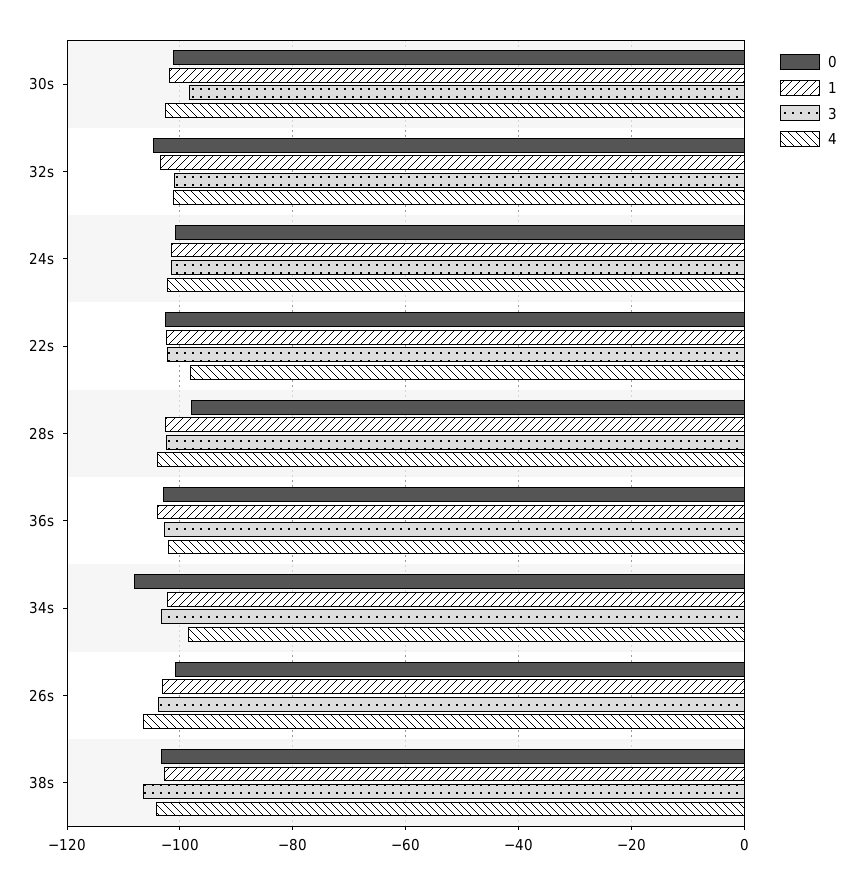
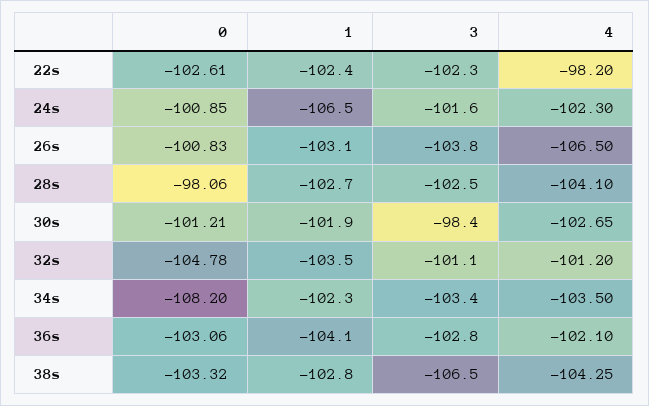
  {
    "0": {
      "30s": -101.21,
      "32s": -104.78,
      "24s": -100.85,
      "22s": -102.61,
      "28s": -98.06,
      "36s": -103.06,
      "34s": -108.2,
      "26s": -100.83,
      "38s": -103.32
    },
    "1": {
      "30s": -101.9,
      "32s": -103.5,
-     "24s": -102,
+     "24s": -106.5,
      "22s": -102.4,
      "28s": -102.7,
      "36s": -104.1,
      "34s": -102.3,
      "26s": -103.1,
      "38s": -102.8
    },
    "3": {
      "30s": -98.4,
      "32s": -101.1,
      "24s": -101.6,
      "22s": -102.3,
      "28s": -102.5,
      "36s": -102.8,
      "34s": -103.4,
      "26s": -103.8,
      "38s": -106.5
    },
    "4": {
      "30s": -102.65,
      "32s": -101.2,
      "24s": -102.3,
      "22s": -98.2,
      "28s": -104.1,
      "36s": -102.1,
-     "34s": -98,
+     "34s": -103.5,
      "26s": -106.5,
      "38s": -104.25
    }
  }

